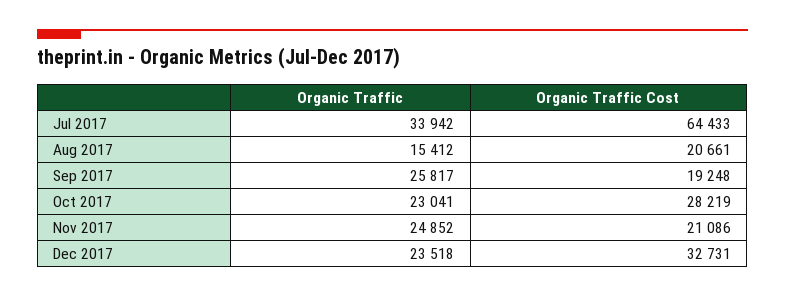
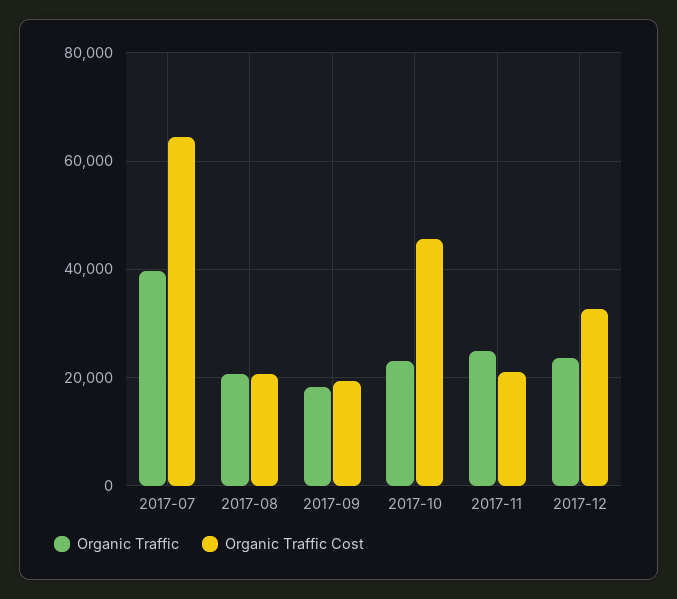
  {
    "Organic Traffic": {
-     "Jul 2017": 33942,
+     "Jul 2017": 40000,
-     "Aug 2017": 15412,
+     "Aug 2017": 20000,
-     "Sep 2017": 25817,
+     "Sep 2017": 18000,
      "Oct 2017": 23041,
      "Nov 2017": 24852,
      "Dec 2017": 23518
    },
    "Organic Traffic Cost": {
      "Jul 2017": 64433,
      "Aug 2017": 20661,
      "Sep 2017": 19248,
-     "Oct 2017": 28219,
+     "Oct 2017": 46000,
      "Nov 2017": 21086,
      "Dec 2017": 32731
    }
  }

